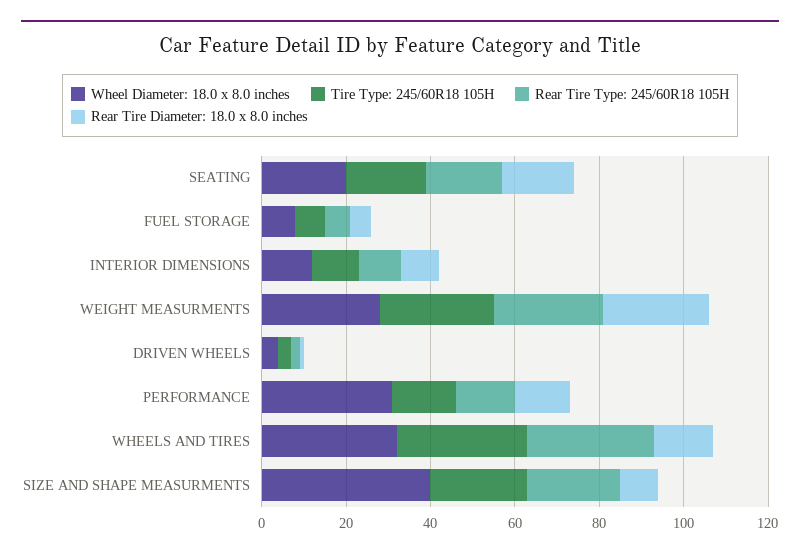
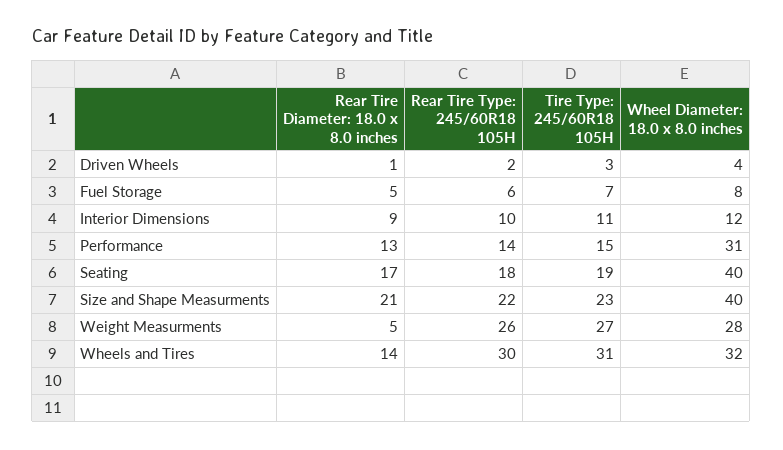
  {
    "Wheel Diameter: 18.0 x 8.0 inches": {
-     "SEATING": 20,
+     "SEATING": 40,
      "FUEL STORAGE": 8,
      "INTERIOR DIMENSIONS": 12,
      "WEIGHT MEASURMENTS": 28,
      "DRIVEN WHEELS": 4,
      "PERFORMANCE": 31,
      "WHEELS AND TIRES": 32,
      "SIZE AND SHAPE MEASURMENTS": 40
    },
    "Tire Type: 245/60R18 105H": {
      "SEATING": 19,
      "FUEL STORAGE": 7,
      "INTERIOR DIMENSIONS": 11,
      "WEIGHT MEASURMENTS": 27,
      "DRIVEN WHEELS": 3,
      "PERFORMANCE": 15,
      "WHEELS AND TIRES": 31,
      "SIZE AND SHAPE MEASURMENTS": 23
    },
    "Rear Tire Type: 245/60R18 105H": {
      "SEATING": 18,
      "FUEL STORAGE": 6,
      "INTERIOR DIMENSIONS": 10,
      "WEIGHT MEASURMENTS": 26,
      "DRIVEN WHEELS": 2,
      "PERFORMANCE": 14,
      "WHEELS AND TIRES": 30,
      "SIZE AND SHAPE MEASURMENTS": 22
    },
    "Rear Tire Diameter: 18.0 x 8.0 inches": {
      "SEATING": 17,
      "FUEL STORAGE": 5,
      "INTERIOR DIMENSIONS": 9,
-     "WEIGHT MEASURMENTS": 25,
+     "WEIGHT MEASURMENTS": 5,
      "DRIVEN WHEELS": 1,
      "PERFORMANCE": 13,
      "WHEELS AND TIRES": 14,
-     "SIZE AND SHAPE MEASURMENTS": 10
+     "SIZE AND SHAPE MEASURMENTS": 21
    }
  }

